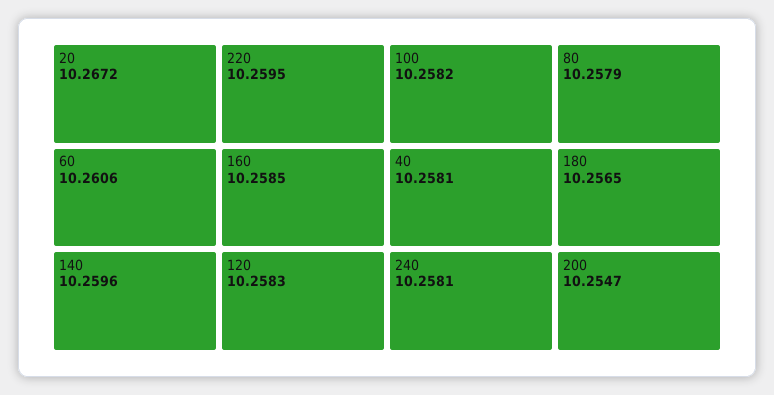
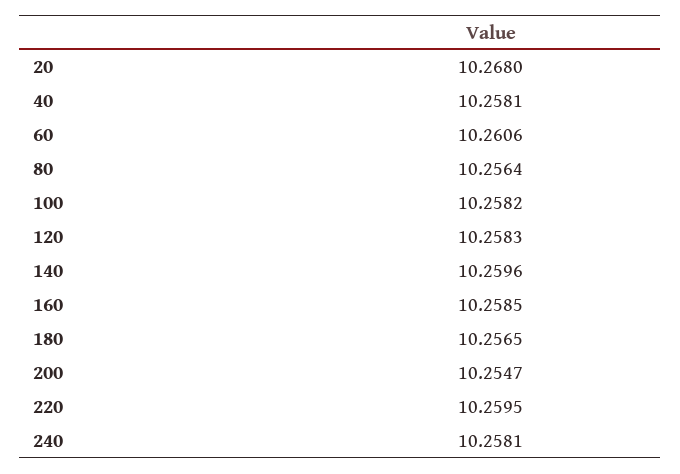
  {
-   "20": 10.2672,
+   "20": 10.268,
    "60": 10.2606,
    "140": 10.2596,
    "220": 10.2595,
    "160": 10.2585,
    "120": 10.2583,
    "100": 10.2582,
    "40": 10.2581,
    "240": 10.2581,
-   "80": 10.2579,
+   "80": 10.2564,
    "180": 10.2565,
    "200": 10.2547
  }

